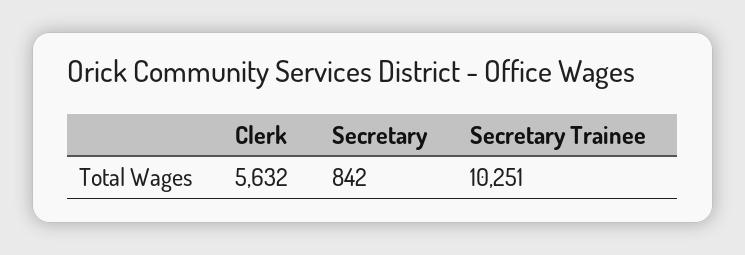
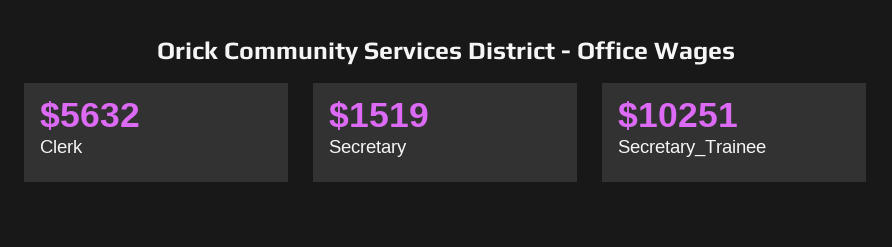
  {
    "Clerk": 5632,
-   "Secretary": 842,
+   "Secretary": 1519,
    "Secretary Trainee": 10251
  }

